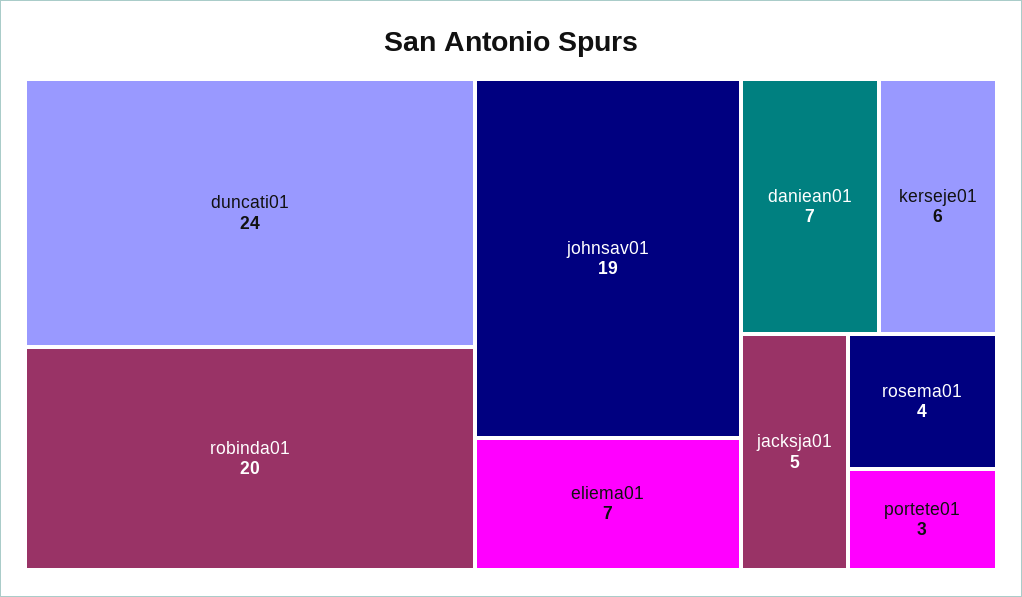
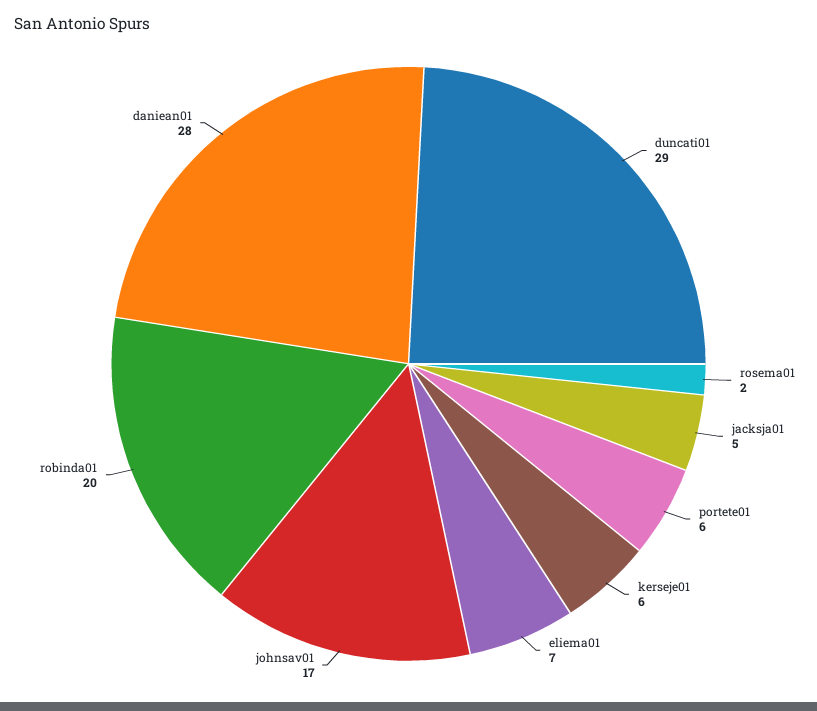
  {
-   "duncati01": 24,
+   "duncati01": 29,
    "robinda01": 20,
-   "johnsav01": 19,
+   "johnsav01": 17,
    "eliema01": 7,
-   "daniean01": 7,
+   "daniean01": 28,
    "kerseje01": 6,
    "jacksja01": 5,
-   "rosema01": 4,
+   "rosema01": 2,
-   "portete01": 3
+   "portete01": 6
  }

